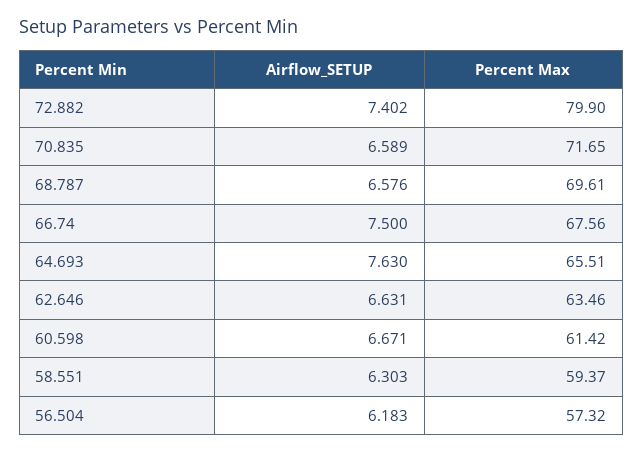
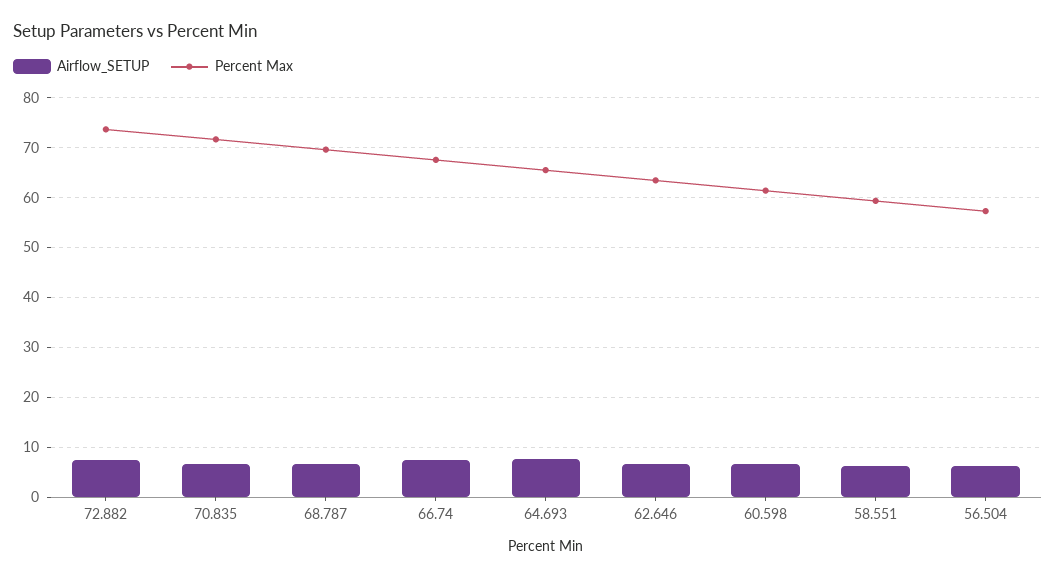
  {
    "Airflow_SETUP": {
      "72.882": 7.402,
      "70.835": 6.589,
      "68.787": 6.576,
      "66.74": 7.5,
      "64.693": 7.63,
      "62.646": 6.631,
      "60.598": 6.671,
      "58.551": 6.303,
      "56.504": 6.183
    },
    "Percent Max": {
-     "72.882": 79.9,
+     "72.882": 74,
      "70.835": 71.65,
      "68.787": 69.61,
      "66.74": 67.56,
      "64.693": 65.51,
      "62.646": 63.46,
      "60.598": 61.42,
      "58.551": 59.37,
      "56.504": 57.32
    }
  }

